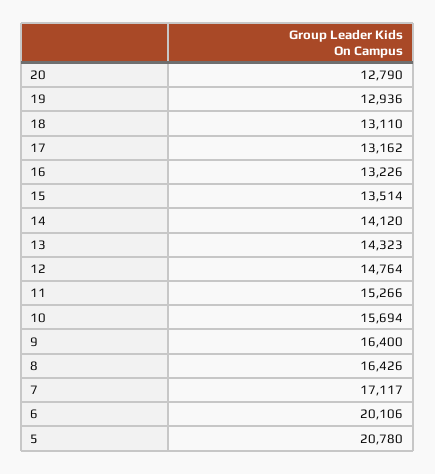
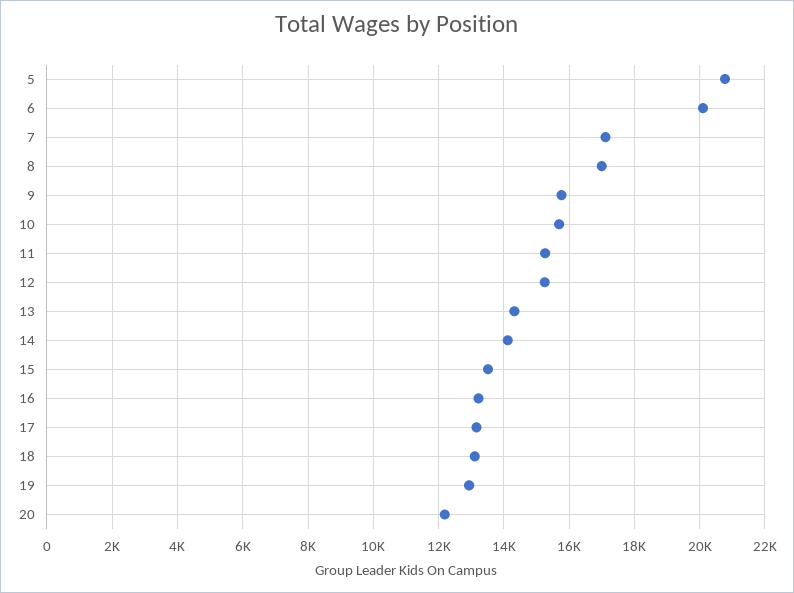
  {
-   "20": 12790,
+   "20": 12200,
    "19": 12936,
    "18": 13110,
    "17": 13162,
    "16": 13226,
    "15": 13514,
    "14": 14120,
    "13": 14323,
-   "12": 14764,
+   "12": 15200,
    "11": 15266,
    "10": 15694,
-   "9": 16400,
+   "9": 15800,
-   "8": 16426,
+   "8": 17000,
    "7": 17117,
    "6": 20106,
    "5": 20780
  }

